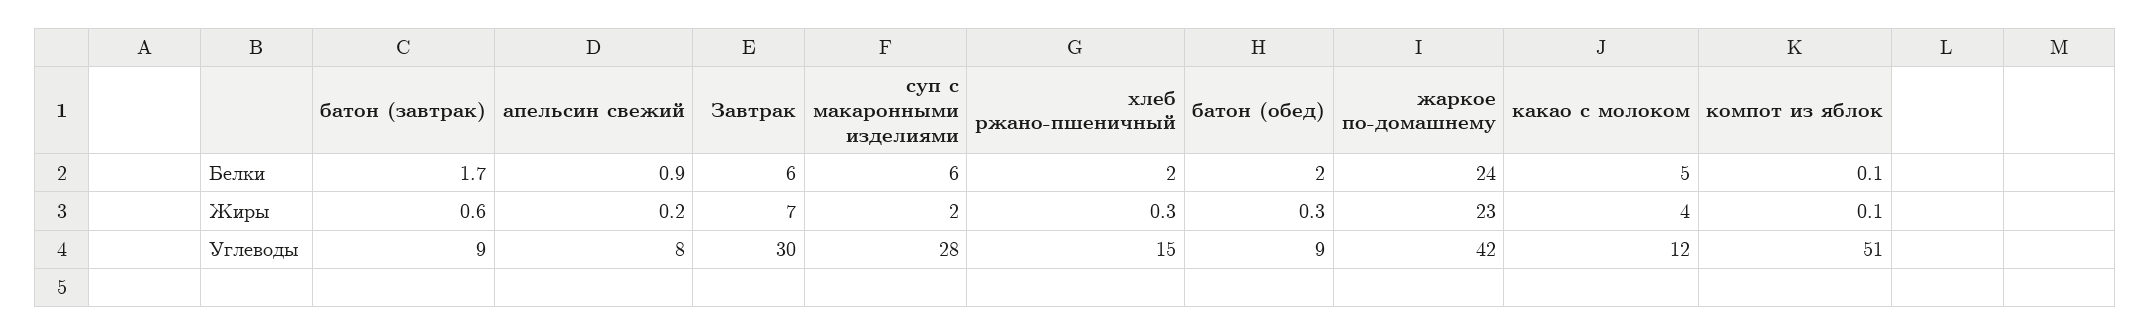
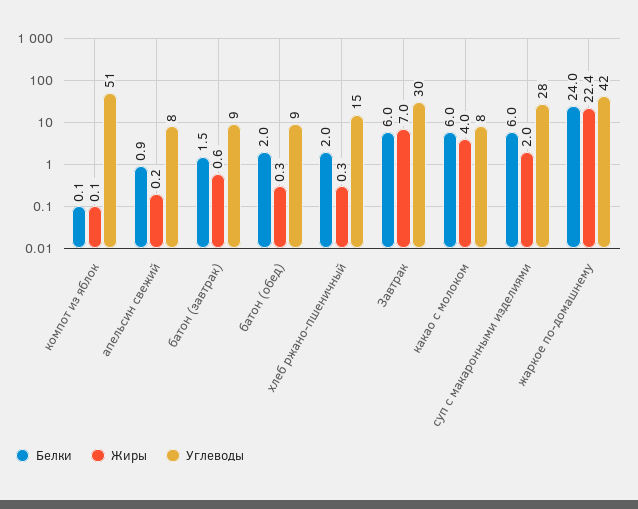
  {
    "Белки": {
-     "батон (завтрак)": 1.7,
+     "батон (завтрак)": 1.5,
      "апельсин свежий": 0.9,
      "Завтрак": 6,
      "суп с макаронными изделиями": 6,
      "хлеб ржано-пшеничный": 2,
      "батон (обед)": 2,
      "жаркое по-домашнему": 24,
-     "какао с молоком": 5,
+     "какао с молоком": 6,
      "компот из яблок": 0.1
    },
    "Жиры": {
      "батон (завтрак)": 0.6,
      "апельсин свежий": 0.2,
      "Завтрак": 7,
      "суп с макаронными изделиями": 2,
      "хлеб ржано-пшеничный": 0.3,
      "батон (обед)": 0.3,
-     "жаркое по-домашнему": 23,
+     "жаркое по-домашнему": 22.4,
      "какао с молоком": 4,
      "компот из яблок": 0.1
    },
    "Углеводы": {
      "батон (завтрак)": 9,
      "апельсин свежий": 8,
      "Завтрак": 30,
      "суп с макаронными изделиями": 28,
      "хлеб ржано-пшеничный": 15,
      "батон (обед)": 9,
      "жаркое по-домашнему": 42,
-     "какао с молоком": 12,
+     "какао с молоком": 8,
      "компот из яблок": 51
    }
  }

